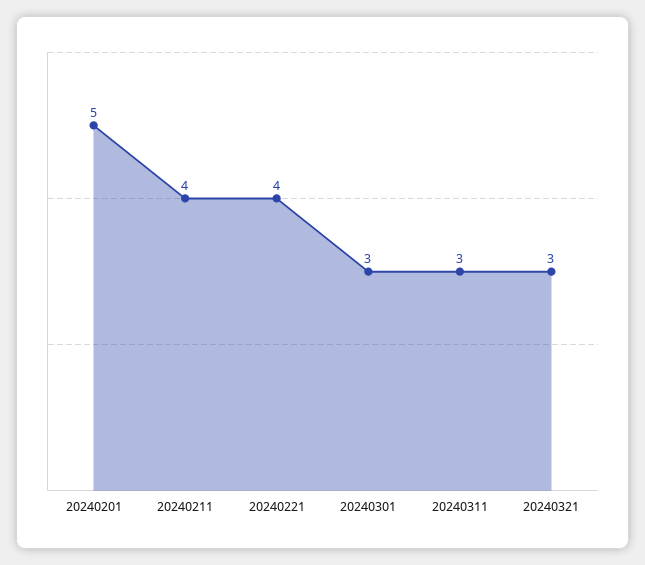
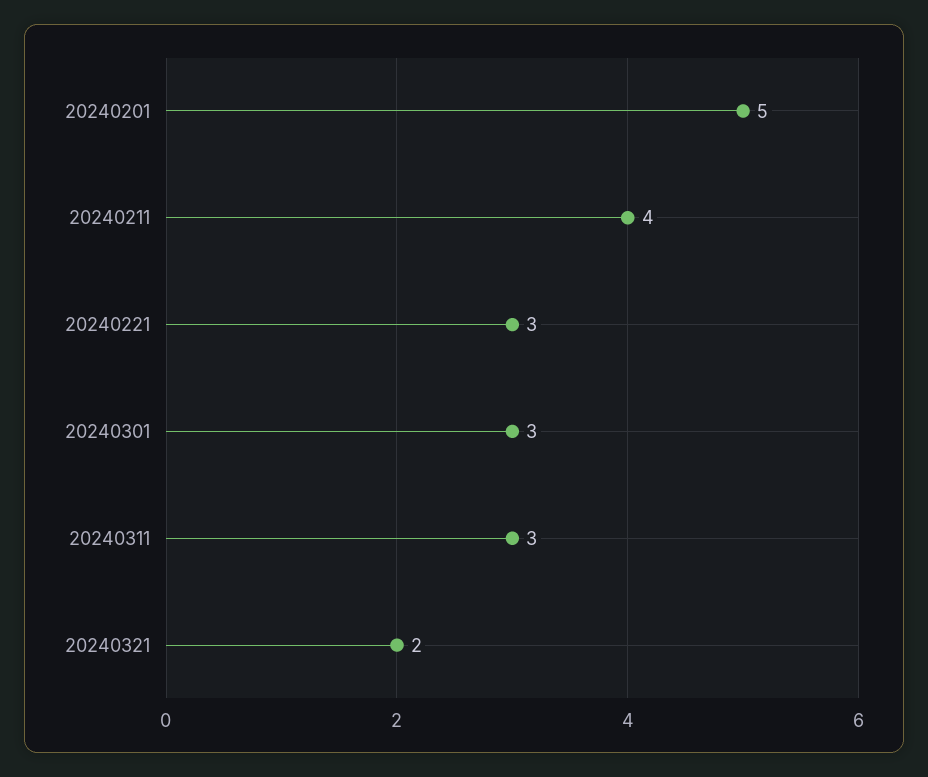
  {
    "20240201": 5,
    "20240211": 4,
-   "20240221": 4,
+   "20240221": 3,
    "20240301": 3,
    "20240311": 3,
-   "20240321": 3
+   "20240321": 2
  }

